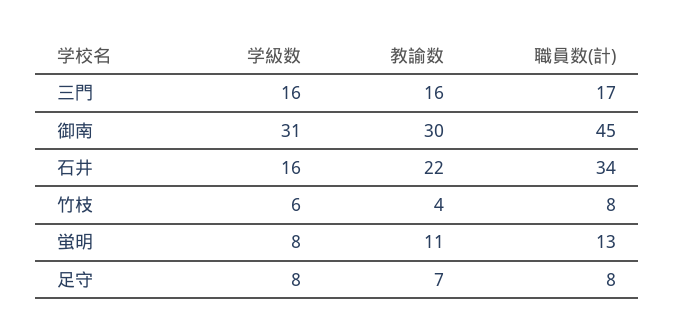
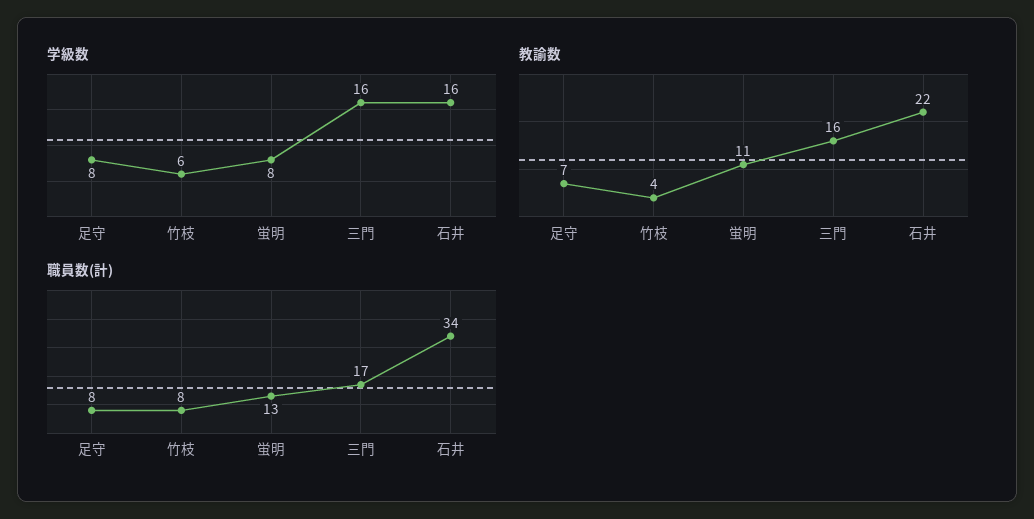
  {
    "学級数": {
      "三門": 16,
-     "御南": 31,
      "石井": 16,
      "竹枝": 6,
      "蛍明": 8,
      "足守": 8
    },
    "教諭数": {
      "三門": 16,
-     "御南": 30,
      "石井": 22,
      "竹枝": 4,
      "蛍明": 11,
      "足守": 7
    },
    "職員数(計)": {
      "三門": 17,
-     "御南": 45,
      "石井": 34,
      "竹枝": 8,
      "蛍明": 13,
      "足守": 8
    }
  }

